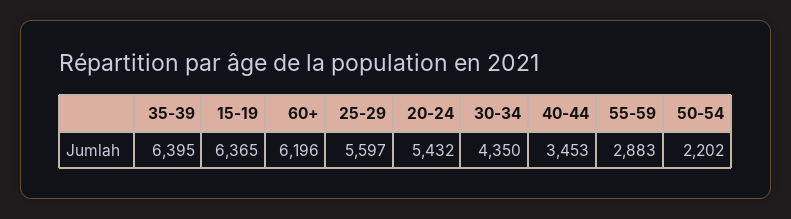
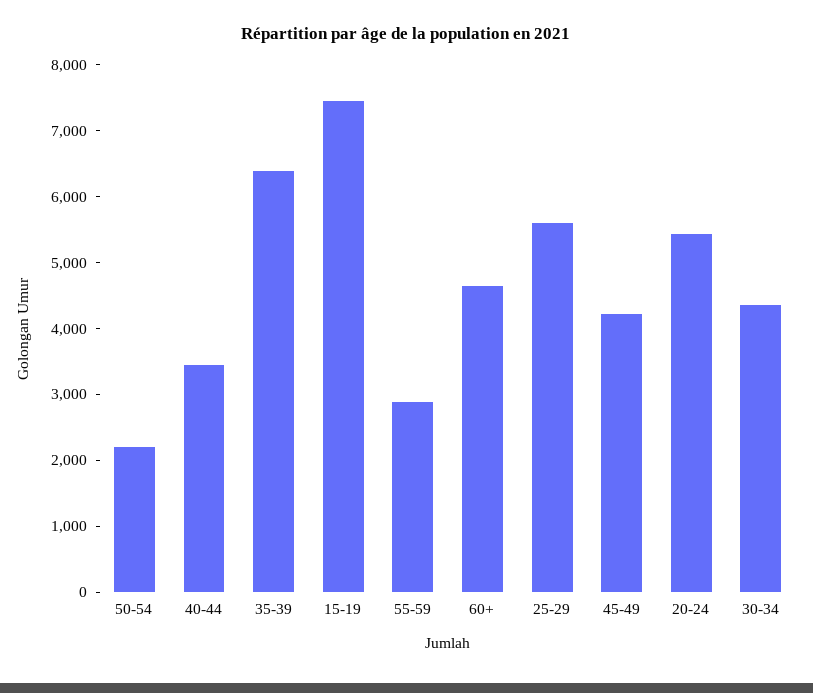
  {
    "35-39": 6395,
-   "15-19": 6365,
+   "15-19": 7400,
-   "60+": 6196,
+   "60+": 4600,
    "25-29": 5597,
    "20-24": 5432,
    "30-34": 4350,
    "40-44": 3453,
    "55-59": 2883,
-   "50-54": 2202
+   "50-54": 2202,
+   "45-49": 4200
  }

